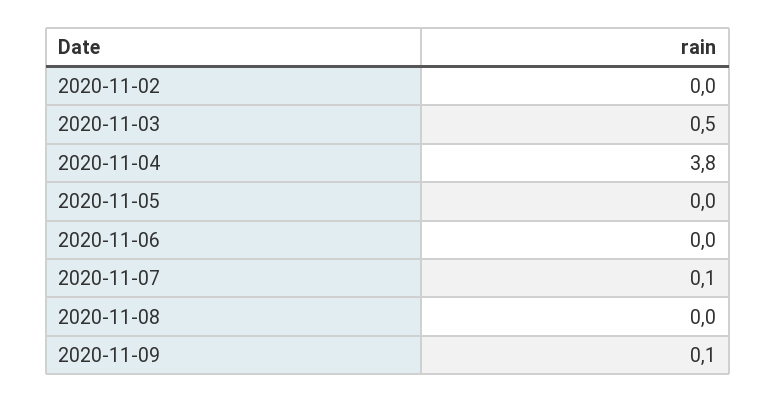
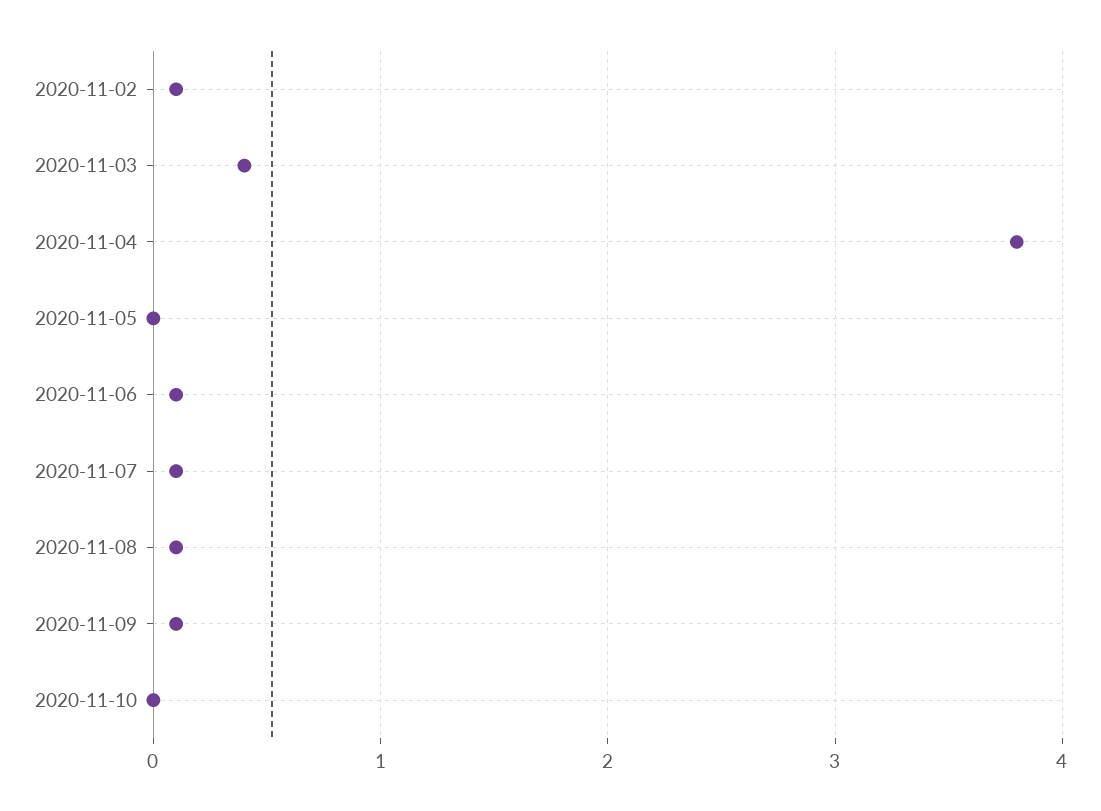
  {
-   "2020-11-02": 0,
+   "2020-11-02": 0.1,
-   "2020-11-03": 0.5,
+   "2020-11-03": 0.4,
    "2020-11-04": 3.8,
    "2020-11-05": 0,
-   "2020-11-06": 0,
+   "2020-11-06": 0.1,
    "2020-11-07": 0.1,
-   "2020-11-08": 0,
+   "2020-11-08": 0.1,
-   "2020-11-09": 0.1
+   "2020-11-09": 0.1,
+   "2020-11-10": 0
  }

